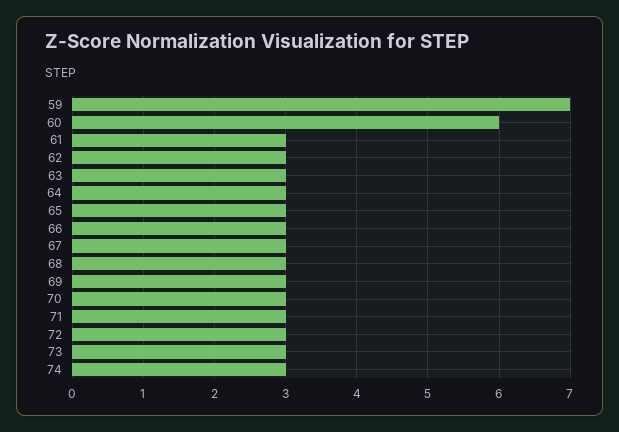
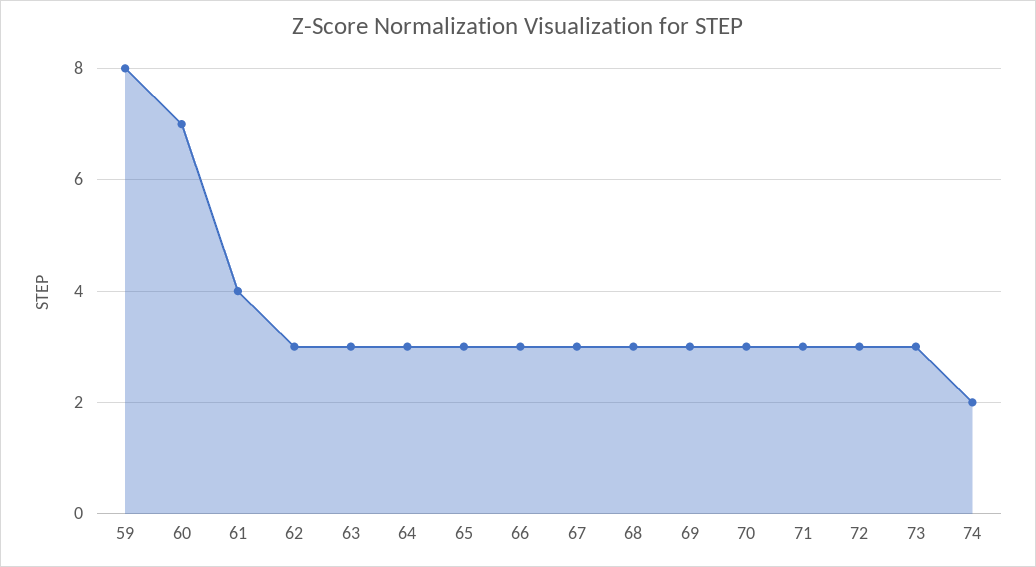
  {
-   "59": 7,
+   "59": 8,
-   "60": 6,
+   "60": 7,
-   "61": 3,
+   "61": 4,
    "62": 3,
    "63": 3,
    "64": 3,
    "65": 3,
    "66": 3,
    "67": 3,
    "68": 3,
    "69": 3,
    "70": 3,
    "71": 3,
    "72": 3,
    "73": 3,
-   "74": 3
+   "74": 2
  }

